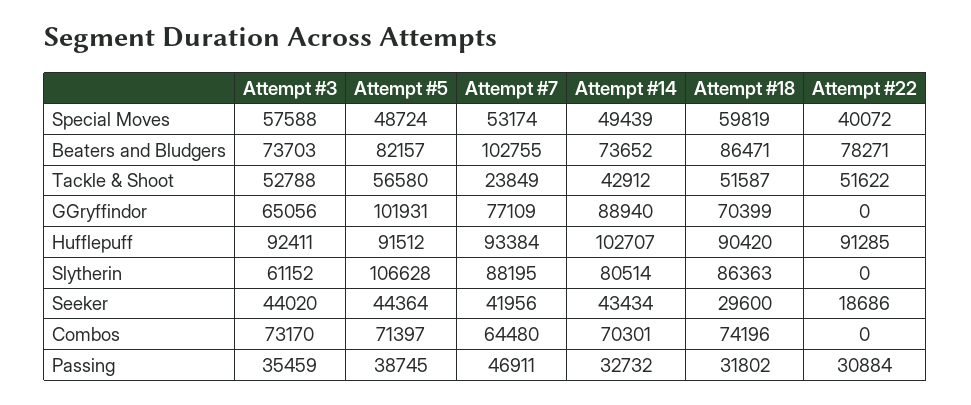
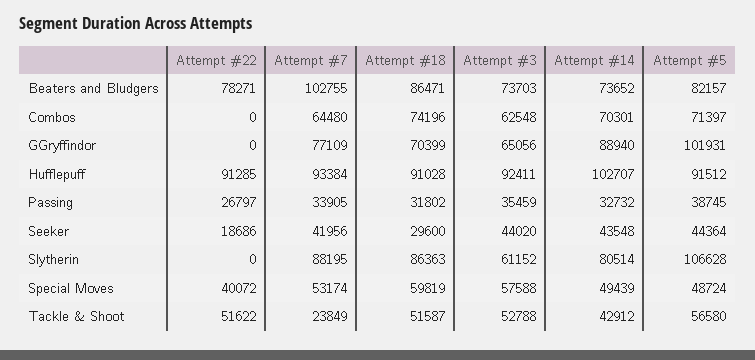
  {
    "Attempt #3": {
      "Special Moves": 57588,
      "Beaters and Bludgers": 73703,
      "Tackle & Shoot": 52788,
      "GGryffindor": 65056,
      "Hufflepuff": 92411,
      "Slytherin": 61152,
      "Seeker": 44020,
-     "Combos": 73170,
+     "Combos": 62548,
      "Passing": 35459
    },
    "Attempt #5": {
      "Special Moves": 48724,
      "Beaters and Bludgers": 82157,
      "Tackle & Shoot": 56580,
      "GGryffindor": 101931,
      "Hufflepuff": 91512,
      "Slytherin": 106628,
      "Seeker": 44364,
      "Combos": 71397,
      "Passing": 38745
    },
    "Attempt #7": {
      "Special Moves": 53174,
      "Beaters and Bludgers": 102755,
      "Tackle & Shoot": 23849,
      "GGryffindor": 77109,
      "Hufflepuff": 93384,
      "Slytherin": 88195,
      "Seeker": 41956,
      "Combos": 64480,
-     "Passing": 46911
+     "Passing": 33905
    },
    "Attempt #14": {
      "Special Moves": 49439,
      "Beaters and Bludgers": 73652,
      "Tackle & Shoot": 42912,
      "GGryffindor": 88940,
      "Hufflepuff": 102707,
      "Slytherin": 80514,
-     "Seeker": 43434,
+     "Seeker": 43548,
      "Combos": 70301,
      "Passing": 32732
    },
    "Attempt #18": {
      "Special Moves": 59819,
      "Beaters and Bludgers": 86471,
      "Tackle & Shoot": 51587,
      "GGryffindor": 70399,
-     "Hufflepuff": 90420,
+     "Hufflepuff": 91028,
      "Slytherin": 86363,
      "Seeker": 29600,
      "Combos": 74196,
      "Passing": 31802
    },
    "Attempt #22": {
      "Special Moves": 40072,
      "Beaters and Bludgers": 78271,
      "Tackle & Shoot": 51622,
      "GGryffindor": 0,
      "Hufflepuff": 91285,
      "Slytherin": 0,
      "Seeker": 18686,
      "Combos": 0,
-     "Passing": 30884
+     "Passing": 26797
    }
  }

